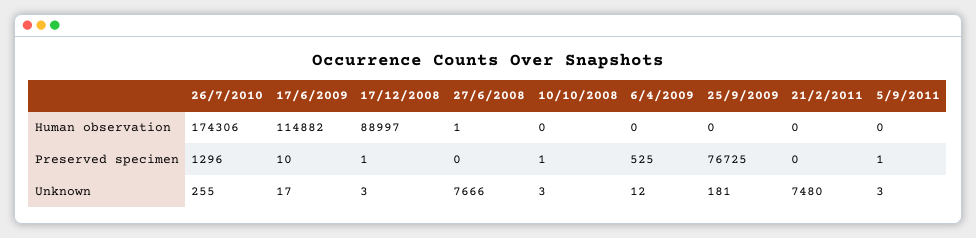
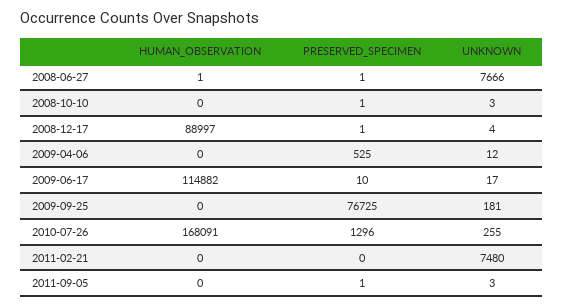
  {
    "26/7/2010": {
-     "Human observation": 174306,
+     "Human observation": 168091,
      "Preserved specimen": 1296,
      "Unknown": 255
    },
    "17/6/2009": {
      "Human observation": 114882,
      "Preserved specimen": 10,
      "Unknown": 17
    },
    "17/12/2008": {
      "Human observation": 88997,
      "Preserved specimen": 1,
-     "Unknown": 3
+     "Unknown": 4
    },
    "27/6/2008": {
      "Human observation": 1,
-     "Preserved specimen": 0,
+     "Preserved specimen": 1,
      "Unknown": 7666
    },
    "10/10/2008": {
      "Human observation": 0,
      "Preserved specimen": 1,
      "Unknown": 3
    },
    "6/4/2009": {
      "Human observation": 0,
      "Preserved specimen": 525,
      "Unknown": 12
    },
    "25/9/2009": {
      "Human observation": 0,
      "Preserved specimen": 76725,
      "Unknown": 181
    },
    "21/2/2011": {
      "Human observation": 0,
      "Preserved specimen": 0,
      "Unknown": 7480
    },
    "5/9/2011": {
      "Human observation": 0,
      "Preserved specimen": 1,
      "Unknown": 3
    }
  }

